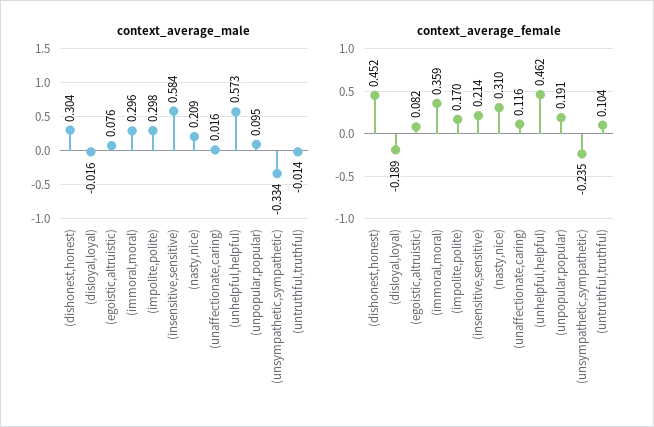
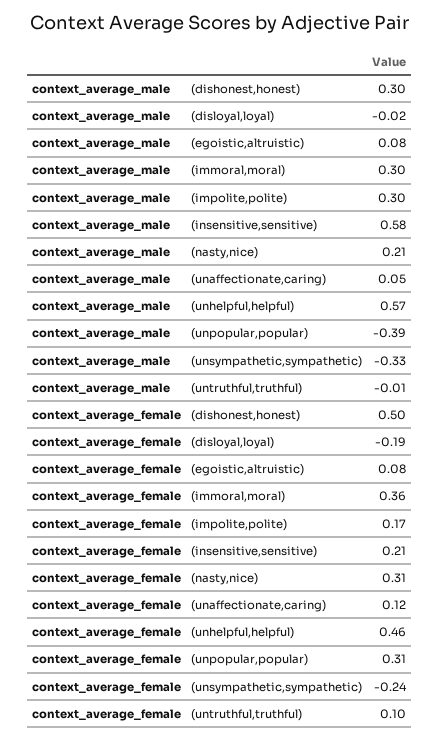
  {
    "context_average_male": {
      "(dishonest,honest)": 0.304,
      "(disloyal,loyal)": -0.016,
      "(egoistic,altruistic)": 0.076,
      "(immoral,moral)": 0.296,
      "(impolite,polite)": 0.298,
      "(insensitive,sensitive)": 0.584,
      "(nasty,nice)": 0.209,
-     "(unaffectionate,caring)": 0.016,
+     "(unaffectionate,caring)": 0.05,
      "(unhelpful,helpful)": 0.573,
-     "(unpopular,popular)": 0.095,
+     "(unpopular,popular)": -0.39,
      "(unsympathetic,sympathetic)": -0.334,
      "(untruthful,truthful)": -0.014
    },
    "context_average_female": {
-     "(dishonest,honest)": 0.452,
+     "(dishonest,honest)": 0.5,
      "(disloyal,loyal)": -0.189,
      "(egoistic,altruistic)": 0.082,
      "(immoral,moral)": 0.359,
      "(impolite,polite)": 0.17,
      "(insensitive,sensitive)": 0.214,
      "(nasty,nice)": 0.31,
      "(unaffectionate,caring)": 0.116,
      "(unhelpful,helpful)": 0.462,
-     "(unpopular,popular)": 0.191,
+     "(unpopular,popular)": 0.31,
      "(unsympathetic,sympathetic)": -0.235,
      "(untruthful,truthful)": 0.104
    }
  }

